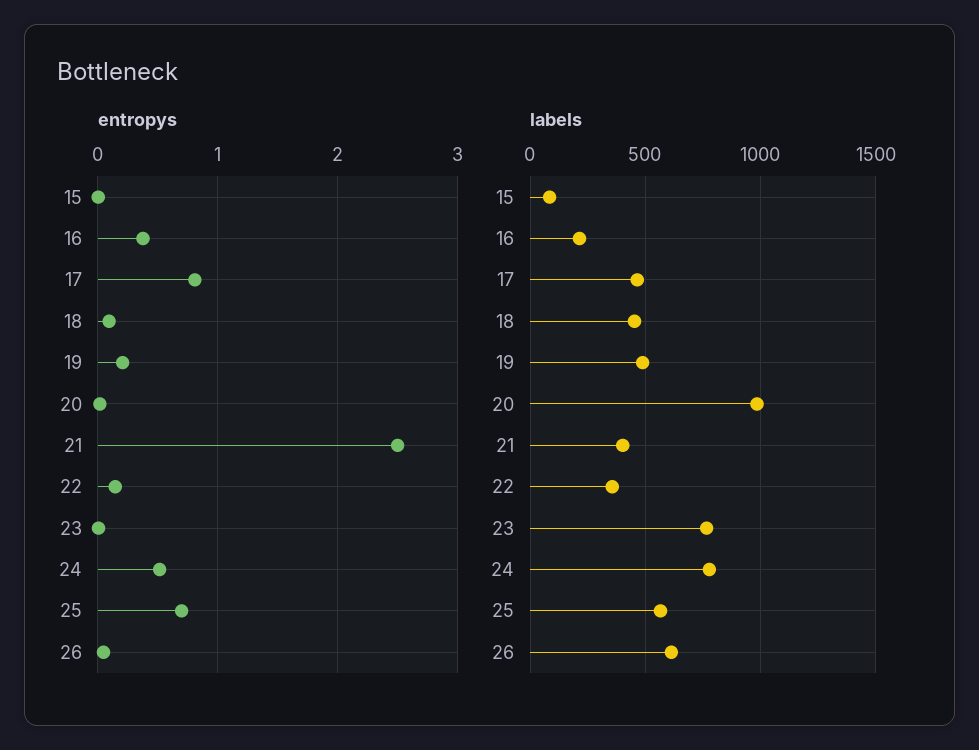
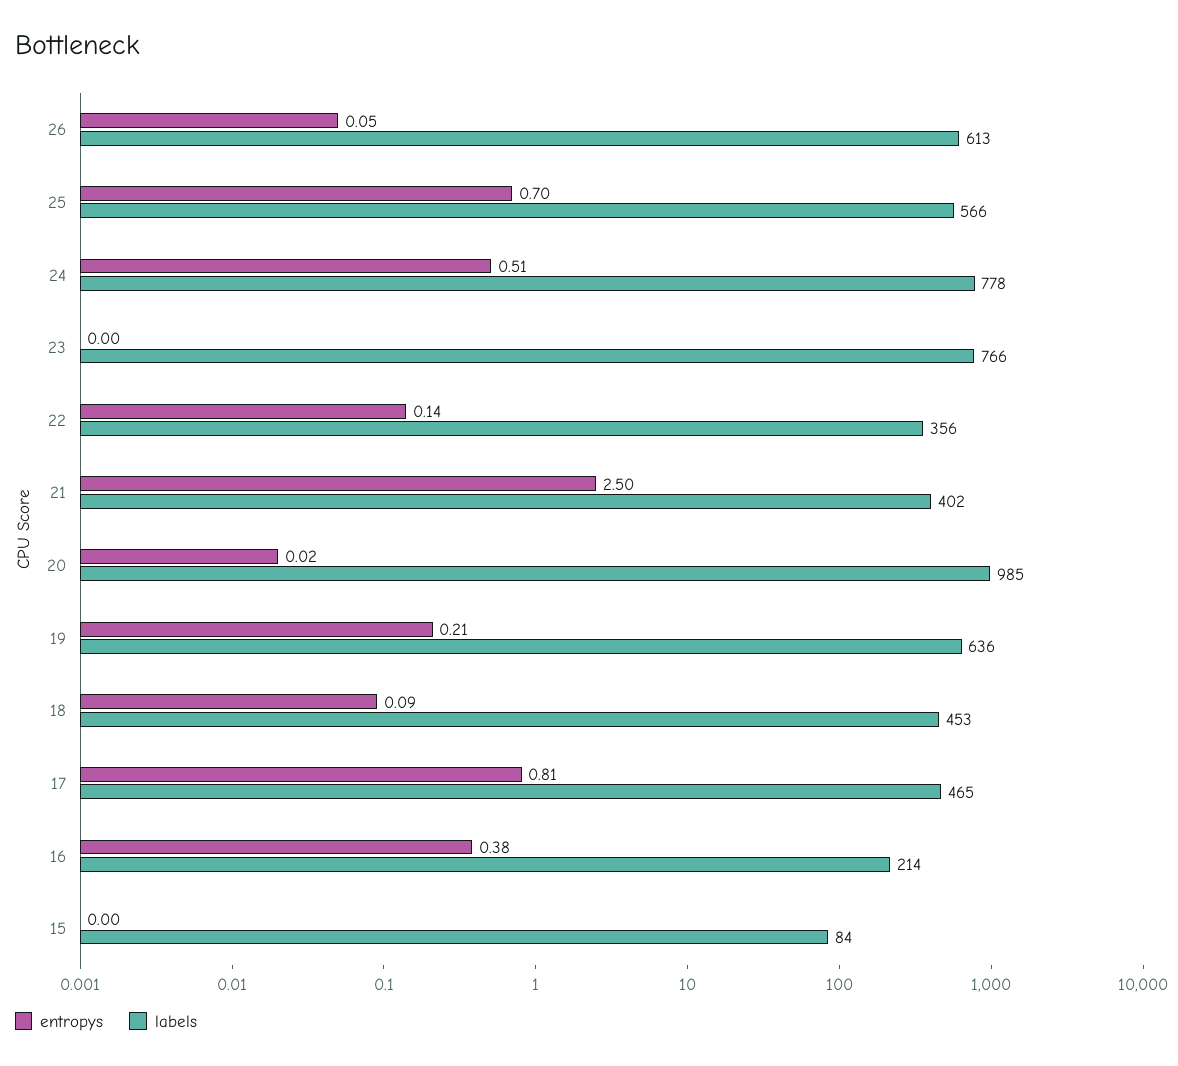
  {
    "entropys": {
      "15": 0,
      "16": 0.38,
      "17": 0.81,
      "18": 0.09,
      "19": 0.21,
      "20": 0.02,
      "21": 2.5,
      "22": 0.14,
      "23": 0,
      "24": 0.51,
      "25": 0.7,
      "26": 0.05
    },
    "labels": {
      "15": 84,
      "16": 214,
      "17": 465,
      "18": 453,
-     "19": 500,
+     "19": 636,
      "20": 985,
      "21": 402,
      "22": 356,
      "23": 766,
      "24": 778,
      "25": 566,
      "26": 613
    }
  }

